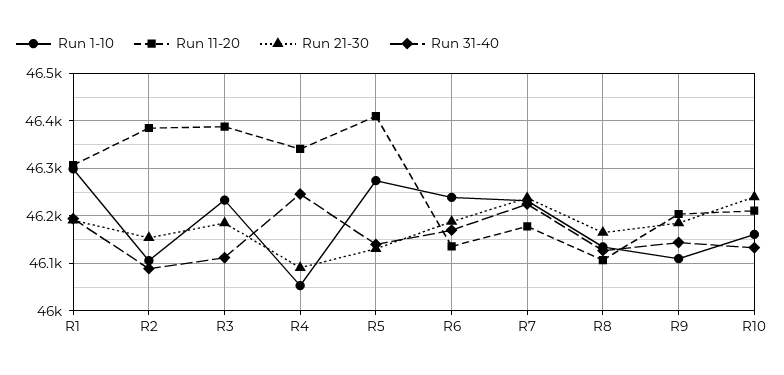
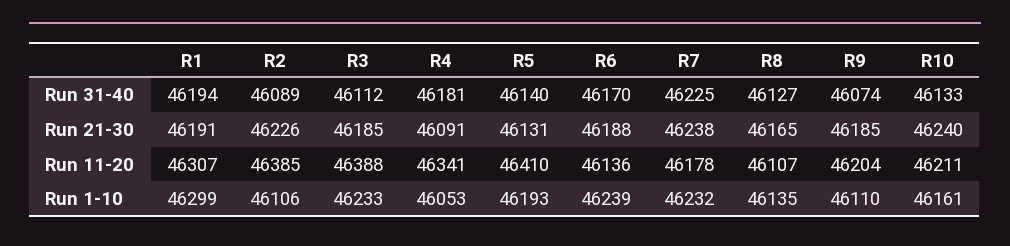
  {
    "Run 1-10": {
      "R1": 46299,
      "R2": 46106,
      "R3": 46233,
      "R4": 46053,
-     "R5": 46280,
+     "R5": 46193,
      "R6": 46239,
      "R7": 46232,
      "R8": 46135,
      "R9": 46110,
      "R10": 46161
    },
    "Run 11-20": {
      "R1": 46307,
      "R2": 46385,
      "R3": 46388,
      "R4": 46341,
      "R5": 46410,
      "R6": 46136,
      "R7": 46178,
      "R8": 46107,
      "R9": 46204,
      "R10": 46211
    },
    "Run 21-30": {
      "R1": 46191,
-     "R2": 46160,
+     "R2": 46226,
      "R3": 46185,
      "R4": 46091,
      "R5": 46131,
      "R6": 46188,
      "R7": 46238,
      "R8": 46165,
      "R9": 46185,
      "R10": 46240
    },
    "Run 31-40": {
      "R1": 46194,
      "R2": 46089,
      "R3": 46112,
-     "R4": 46240,
+     "R4": 46181,
      "R5": 46140,
      "R6": 46170,
      "R7": 46225,
      "R8": 46127,
-     "R9": 46140,
+     "R9": 46074,
      "R10": 46133
    }
  }

